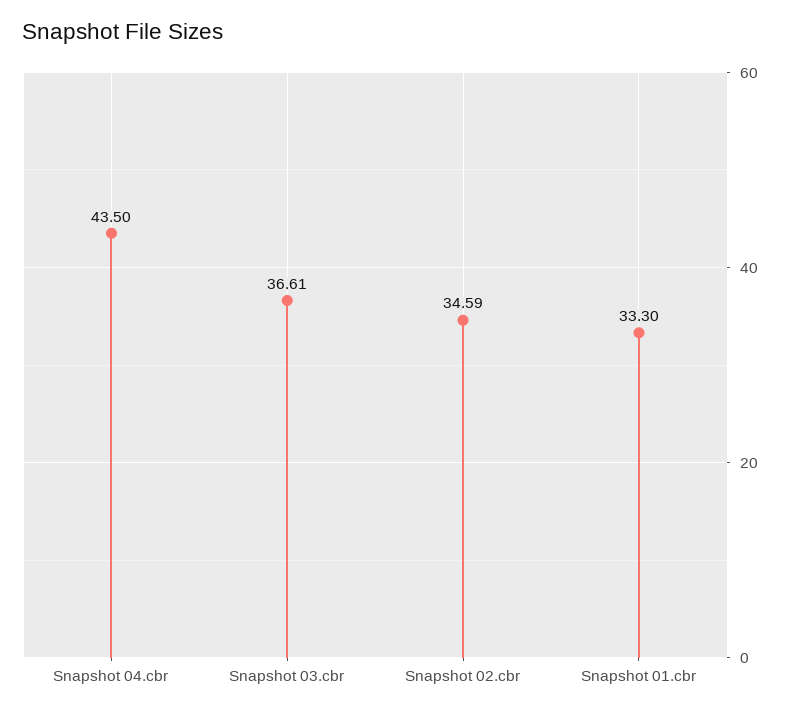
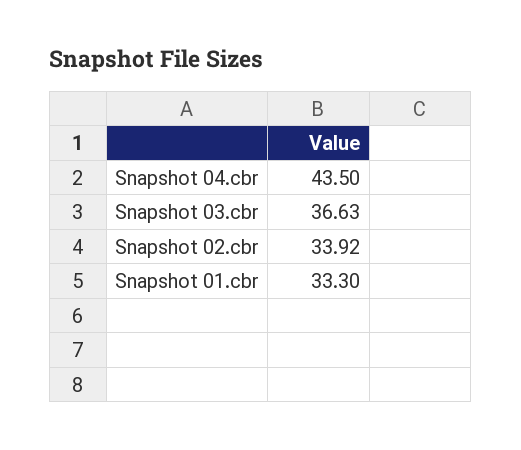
  {
    "Snapshot 04.cbr": 43.5,
-   "Snapshot 03.cbr": 36.61,
+   "Snapshot 03.cbr": 36.63,
-   "Snapshot 02.cbr": 34.59,
+   "Snapshot 02.cbr": 33.92,
    "Snapshot 01.cbr": 33.3
  }

